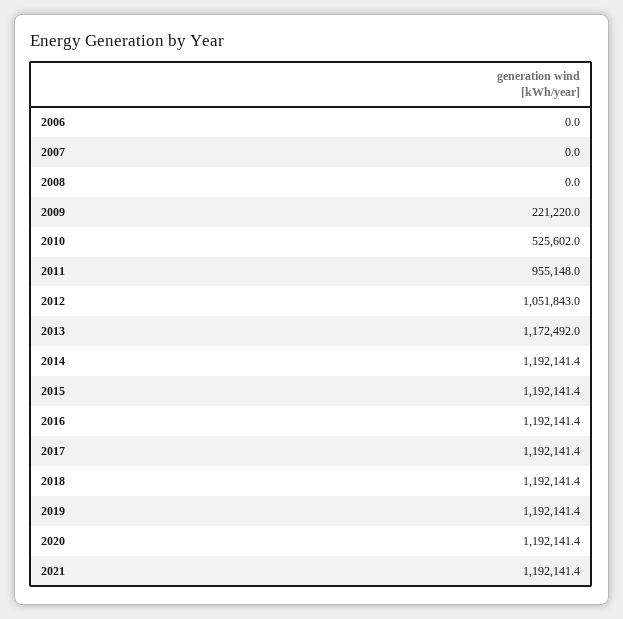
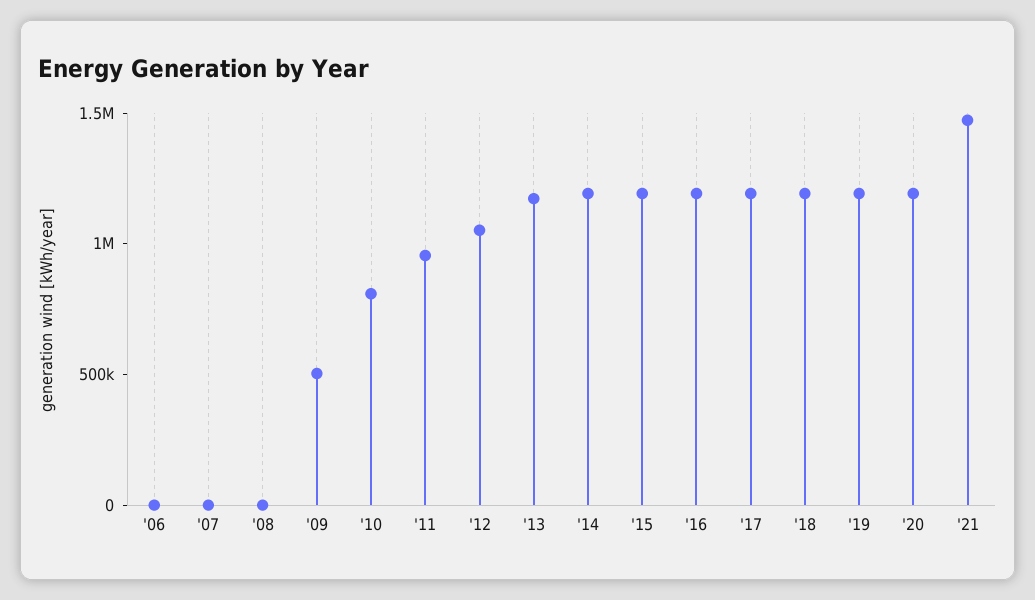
  {
    "2006": 0,
    "2007": 0,
    "2008": 0,
-   "2009": 221220,
+   "2009": 500000,
-   "2010": 525602,
+   "2010": 800000,
    "2011": 955148,
    "2012": 1051843,
    "2013": 1172492,
    "2014": 1192141.4,
    "2015": 1192141.4,
    "2016": 1192141.4,
    "2017": 1192141.4,
    "2018": 1192141.4,
    "2019": 1192141.4,
    "2020": 1192141.4,
-   "2021": 1192141.4
+   "2021": 1500000
  }

